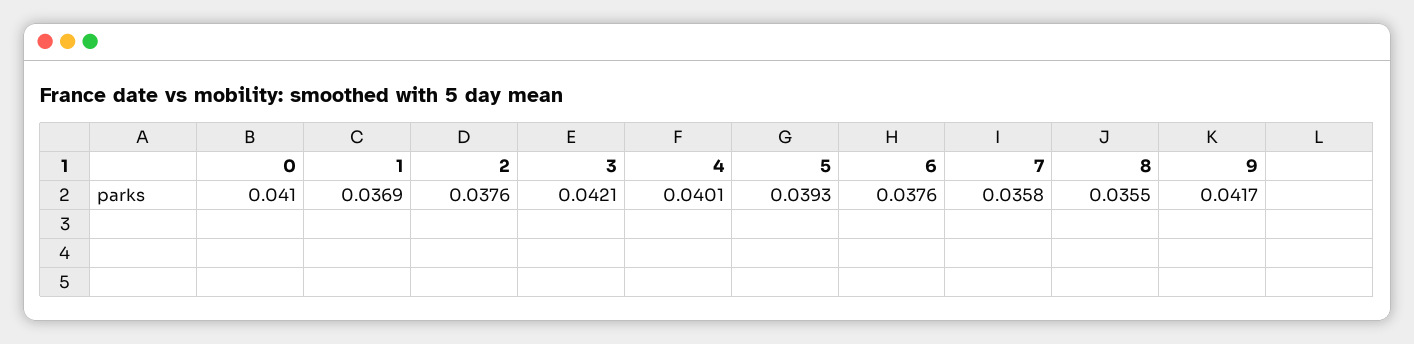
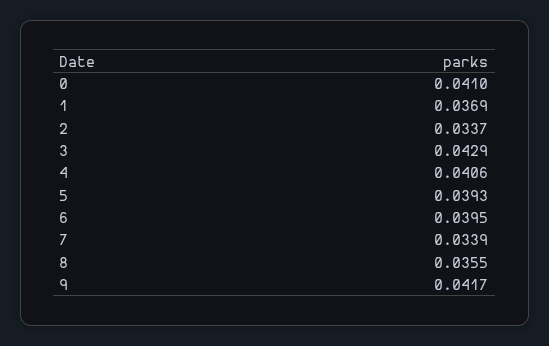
  {
    "0": 0.041,
    "1": 0.0369,
-   "2": 0.0376,
+   "2": 0.0337,
-   "3": 0.0421,
+   "3": 0.0429,
-   "4": 0.0401,
+   "4": 0.0406,
    "5": 0.0393,
-   "6": 0.0376,
+   "6": 0.0395,
-   "7": 0.0358,
+   "7": 0.0339,
    "8": 0.0355,
    "9": 0.0417
  }

